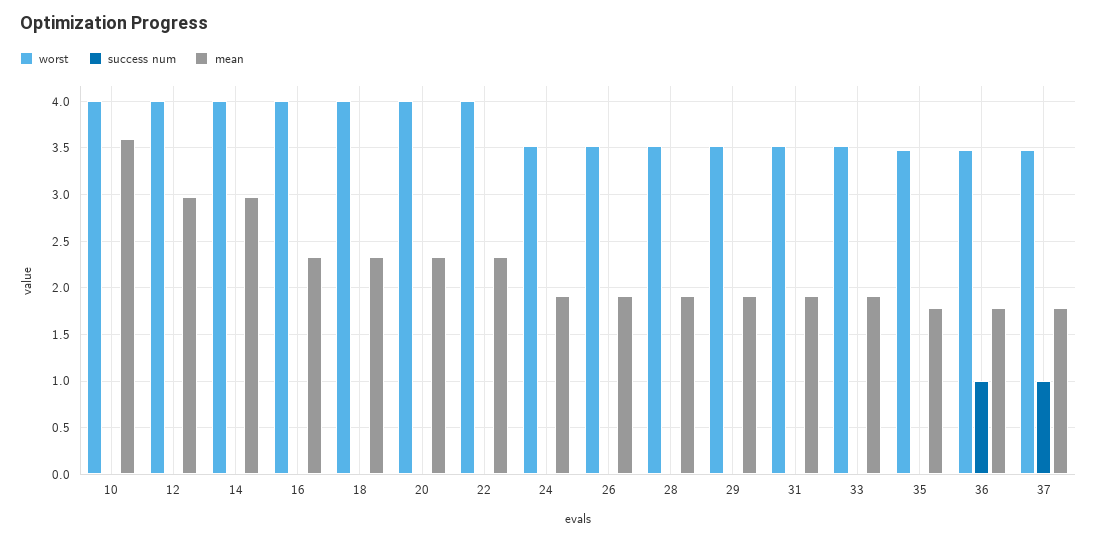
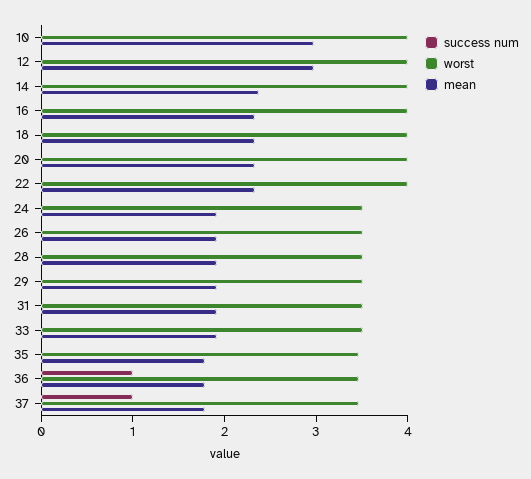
  {
    "worst": {
      "10": 4,
      "12": 4,
      "14": 4,
      "16": 4,
      "18": 4,
      "20": 4,
      "22": 4,
      "24": 3.5,
      "26": 3.5,
      "28": 3.5,
      "29": 3.5,
      "31": 3.5,
      "33": 3.5,
      "35": 3.5,
      "36": 3.5,
      "37": 3.5
    },
    "success num": {
      "10": 0,
      "12": 0,
      "14": 0,
      "16": 0,
      "18": 0,
      "20": 0,
      "22": 0,
      "24": 0,
      "26": 0,
      "28": 0,
      "29": 0,
      "31": 0,
      "33": 0,
      "35": 0,
      "36": 1,
      "37": 1
    },
    "mean": {
-     "10": 3.6,
+     "10": 3,
      "12": 3,
-     "14": 3,
+     "14": 2.4,
      "16": 2.3,
      "18": 2.3,
      "20": 2.3,
      "22": 2.3,
      "24": 1.9,
      "26": 1.9,
      "28": 1.9,
      "29": 1.9,
      "31": 1.9,
      "33": 1.9,
      "35": 1.8,
      "36": 1.8,
      "37": 1.8
    }
  }

